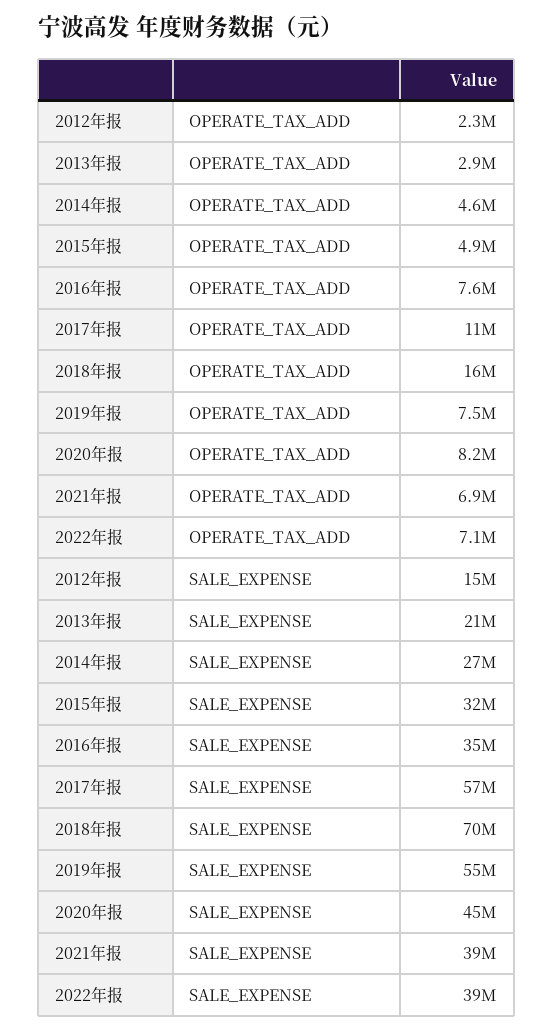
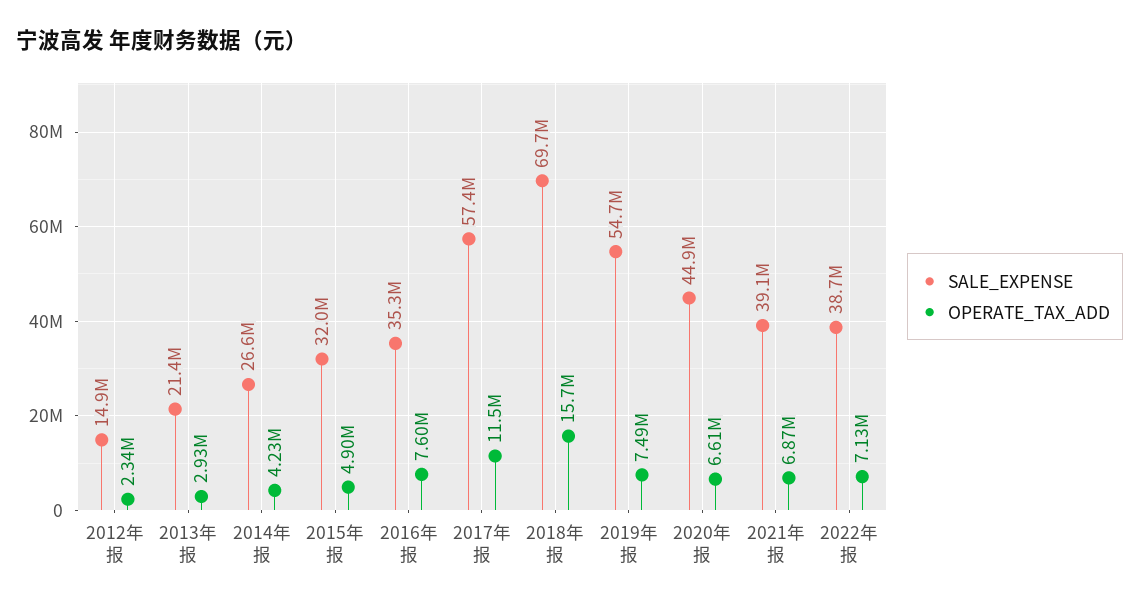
  {
    "OPERATE_TAX_ADD": {
      "2012年报": 2340000,
      "2013年报": 2930000,
-     "2014年报": 4600000,
+     "2014年报": 4230000,
      "2015年报": 4900000,
      "2016年报": 7600000,
      "2017年报": 11500000,
      "2018年报": 15700000,
      "2019年报": 7490000,
-     "2020年报": 8200000,
+     "2020年报": 6610000,
      "2021年报": 6870000,
      "2022年报": 7130000
    },
    "SALE_EXPENSE": {
      "2012年报": 14900000,
      "2013年报": 21400000,
      "2014年报": 26600000,
      "2015年报": 32000000,
      "2016年报": 35300000,
      "2017年报": 57400000,
      "2018年报": 69700000,
      "2019年报": 54700000,
      "2020年报": 44900000,
      "2021年报": 39100000,
      "2022年报": 38700000
    }
  }

